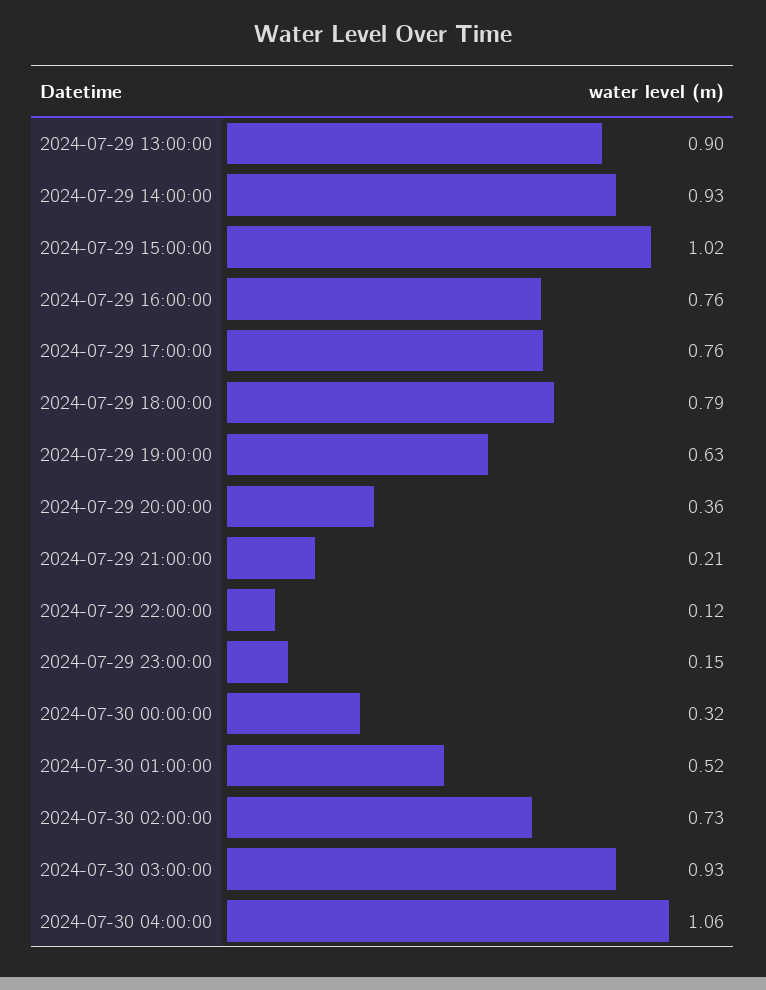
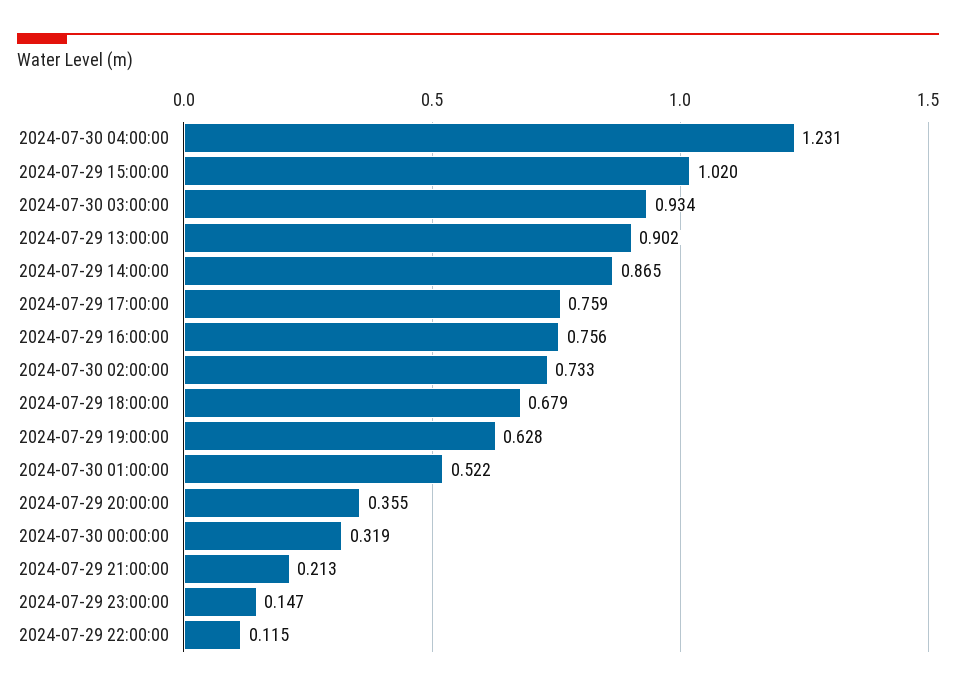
  {
    "2024-07-29 13:00:00": 0.902,
-   "2024-07-29 14:00:00": 0.93,
+   "2024-07-29 14:00:00": 0.865,
    "2024-07-29 15:00:00": 1.02,
    "2024-07-29 16:00:00": 0.756,
    "2024-07-29 17:00:00": 0.759,
-   "2024-07-29 18:00:00": 0.79,
+   "2024-07-29 18:00:00": 0.679,
    "2024-07-29 19:00:00": 0.628,
    "2024-07-29 20:00:00": 0.355,
    "2024-07-29 21:00:00": 0.213,
    "2024-07-29 22:00:00": 0.115,
    "2024-07-29 23:00:00": 0.147,
    "2024-07-30 00:00:00": 0.319,
    "2024-07-30 01:00:00": 0.522,
    "2024-07-30 02:00:00": 0.733,
    "2024-07-30 03:00:00": 0.934,
-   "2024-07-30 04:00:00": 1.06
+   "2024-07-30 04:00:00": 1.231
  }

